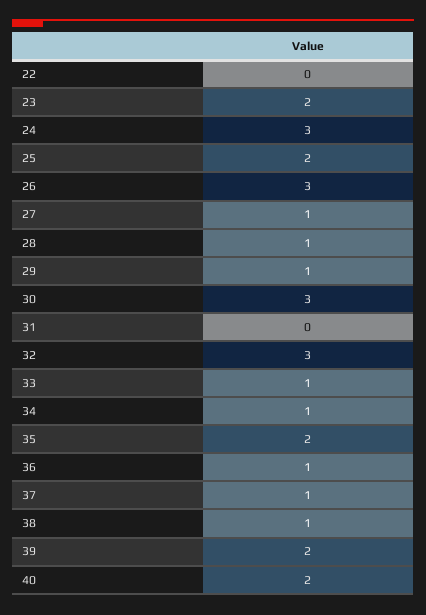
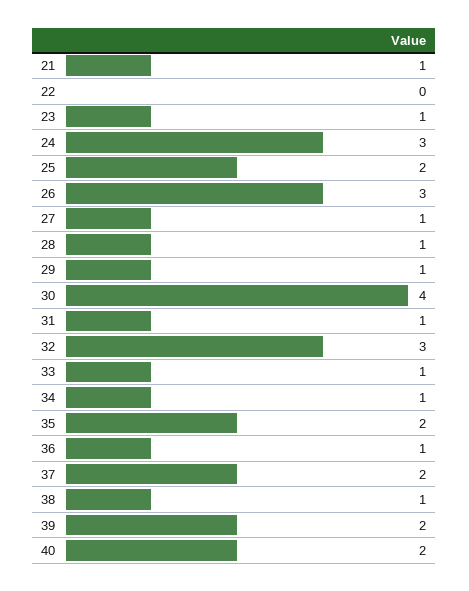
  {
    "22": 0,
-   "23": 2,
+   "23": 1,
    "24": 3,
    "25": 2,
    "26": 3,
    "27": 1,
    "28": 1,
    "29": 1,
-   "30": 3,
+   "30": 4,
-   "31": 0,
+   "31": 1,
    "32": 3,
    "33": 1,
    "34": 1,
    "35": 2,
    "36": 1,
-   "37": 1,
+   "37": 2,
    "38": 1,
    "39": 2,
-   "40": 2
+   "40": 2,
+   "21": 1
  }

